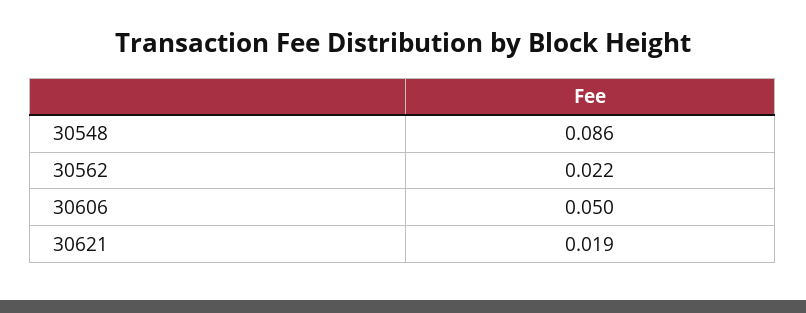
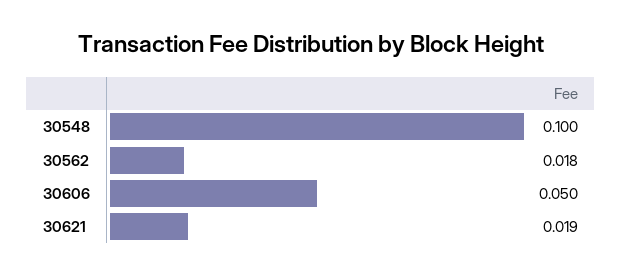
  {
-   "30548": 0.086,
+   "30548": 0.1,
-   "30562": 0.022,
+   "30562": 0.018,
    "30606": 0.05,
    "30621": 0.019
  }

